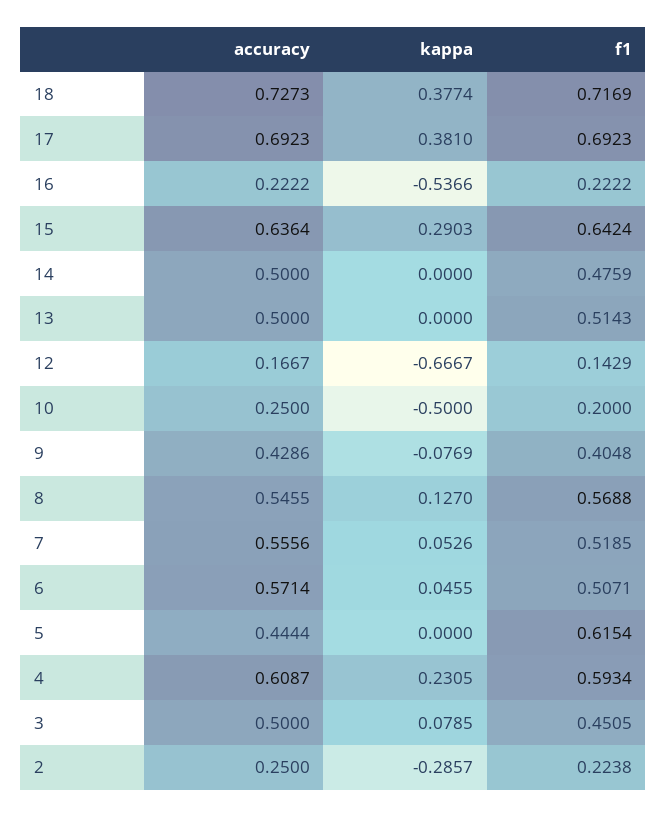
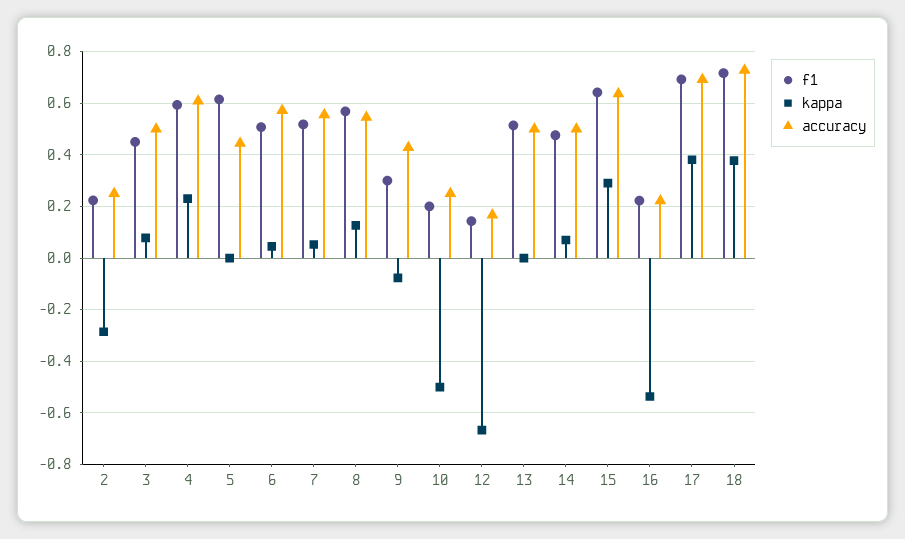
  {
    "accuracy": {
      "18": 0.7273,
      "17": 0.6923,
      "16": 0.2222,
      "15": 0.6364,
      "14": 0.5,
      "13": 0.5,
      "12": 0.1667,
      "10": 0.25,
      "9": 0.4286,
      "8": 0.5455,
      "7": 0.5556,
      "6": 0.5714,
      "5": 0.4444,
      "4": 0.6087,
      "3": 0.5,
      "2": 0.25
    },
    "kappa": {
      "18": 0.3774,
      "17": 0.381,
      "16": -0.5366,
      "15": 0.2903,
-     "14": 0,
+     "14": 0.075,
      "13": 0,
      "12": -0.6667,
      "10": -0.5,
      "9": -0.0769,
      "8": 0.127,
      "7": 0.0526,
      "6": 0.0455,
      "5": 0,
      "4": 0.2305,
      "3": 0.0785,
      "2": -0.2857
    },
    "f1": {
      "18": 0.7169,
      "17": 0.6923,
      "16": 0.2222,
      "15": 0.6424,
      "14": 0.4759,
      "13": 0.5143,
      "12": 0.1429,
      "10": 0.2,
-     "9": 0.4048,
+     "9": 0.3,
      "8": 0.5688,
      "7": 0.5185,
      "6": 0.5071,
      "5": 0.6154,
      "4": 0.5934,
      "3": 0.4505,
      "2": 0.2238
    }
  }

